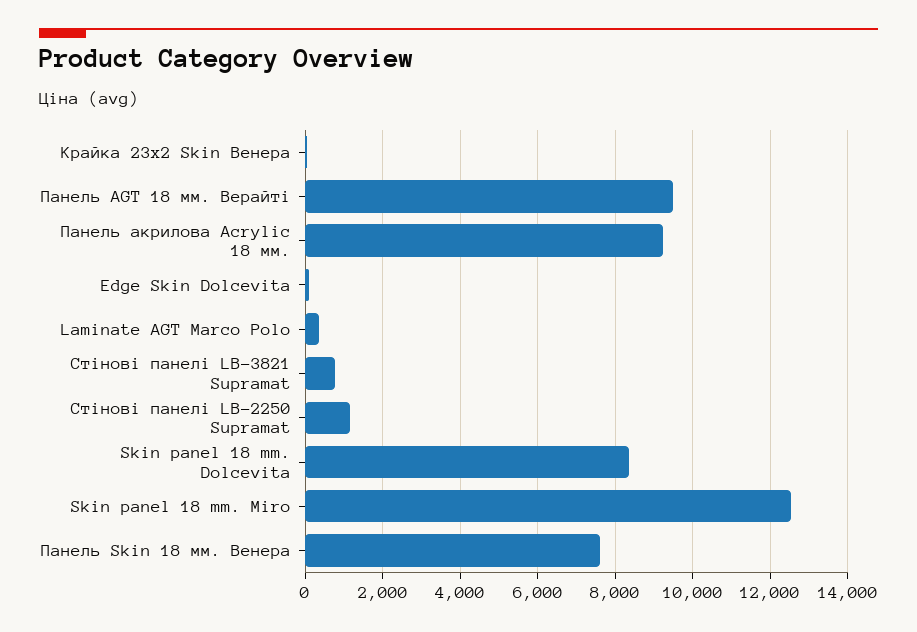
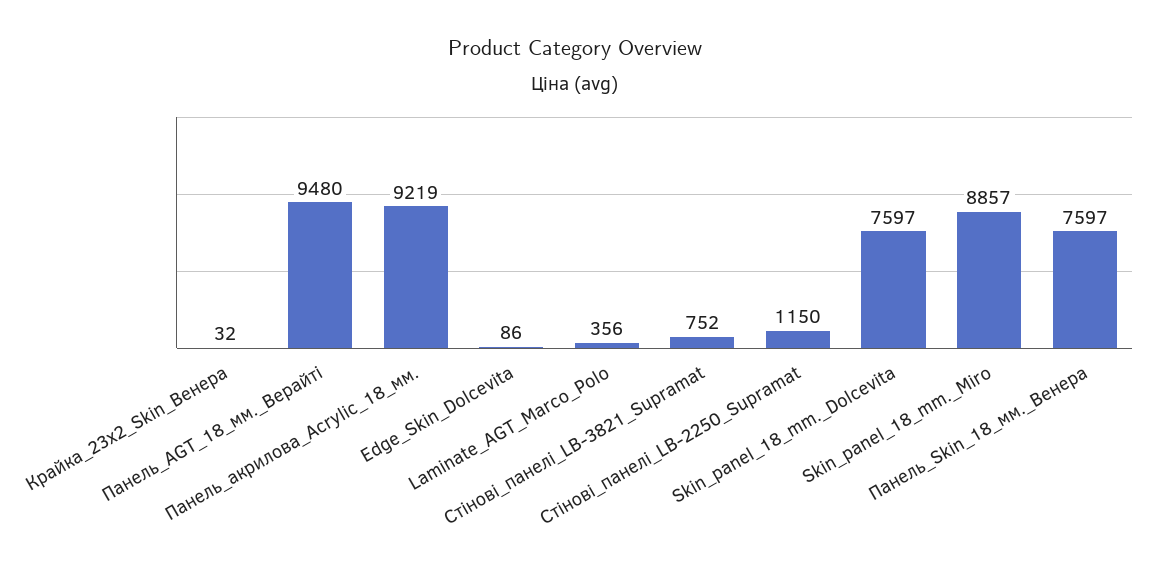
  {
    "Крайка 23x2 Skin Венера": 32,
    "Панель AGT 18 мм. Верайті": 9480,
    "Панель акрилова Acrylic 18 мм.": 9219,
    "Edge Skin Dolcevita": 86,
    "Laminate AGT Marco Polo": 356,
    "Стінові панелі LB-3821 Supramat": 752,
    "Стінові панелі LB-2250 Supramat": 1150,
-   "Skin panel 18 mm. Dolcevita": 8400,
+   "Skin panel 18 mm. Dolcevita": 7597,
-   "Skin panel 18 mm. Miro": 12600,
+   "Skin panel 18 mm. Miro": 8857,
    "Панель Skin 18 мм. Венера": 7597
  }

